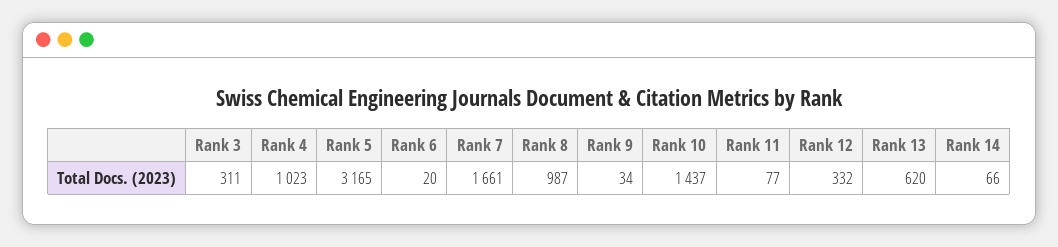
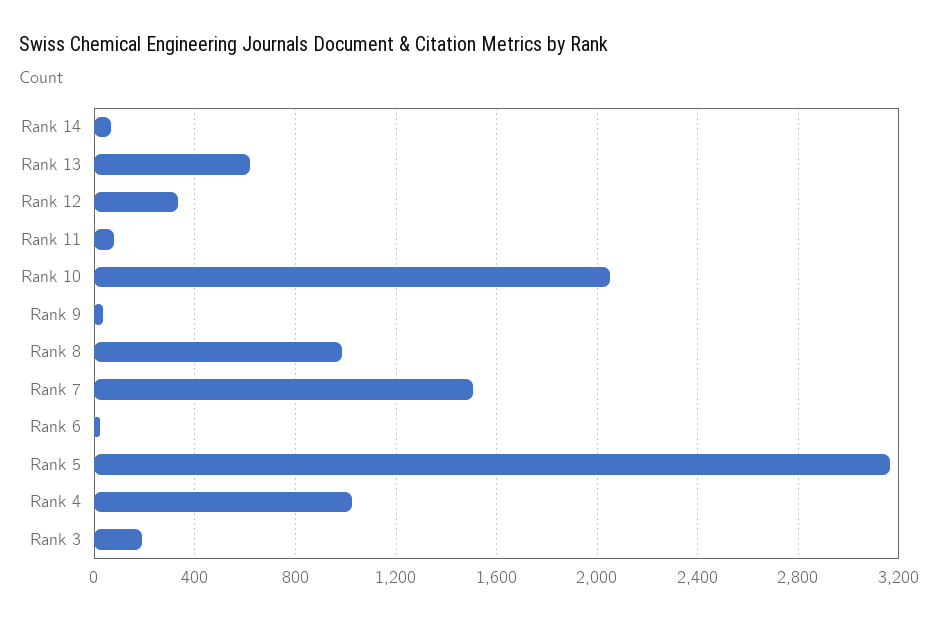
  {
-   "Rank 3": 311,
+   "Rank 3": 200,
    "Rank 4": 1023,
    "Rank 5": 3165,
    "Rank 6": 20,
-   "Rank 7": 1661,
+   "Rank 7": 1500,
    "Rank 8": 987,
    "Rank 9": 34,
-   "Rank 10": 1437,
+   "Rank 10": 2050,
    "Rank 11": 77,
    "Rank 12": 332,
    "Rank 13": 620,
    "Rank 14": 66
  }

